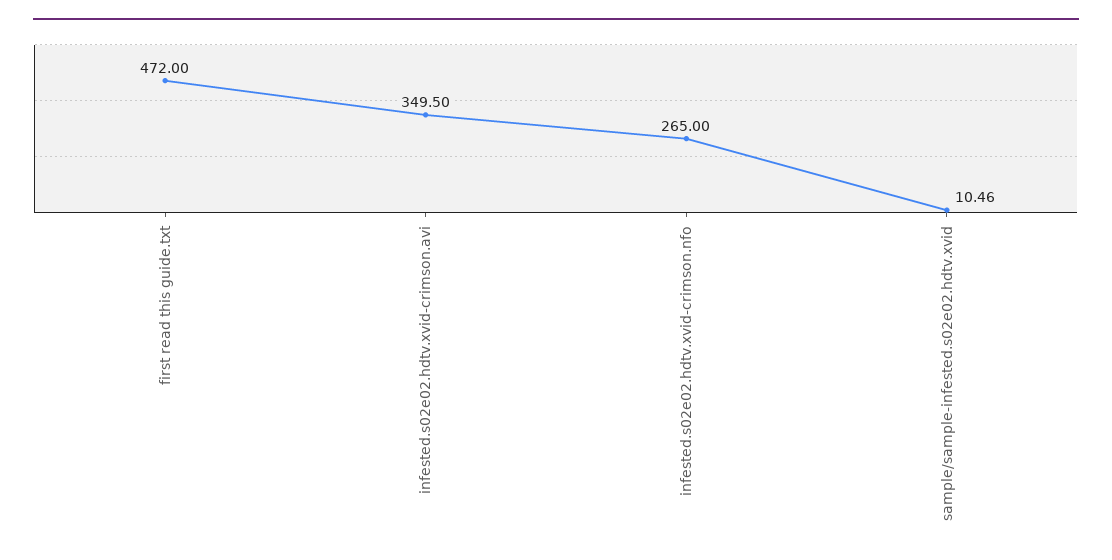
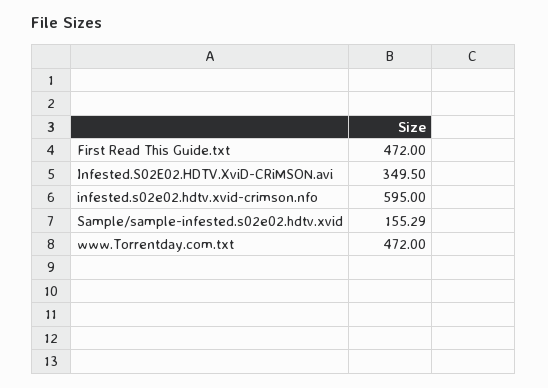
  {
    "first read this guide.txt": 472,
    "infested.s02e02.hdtv.xvid-crimson.avi": 349.5,
-   "infested.s02e02.hdtv.xvid-crimson.nfo": 265,
+   "infested.s02e02.hdtv.xvid-crimson.nfo": 595,
-   "sample/sample-infested.s02e02.hdtv.xvid": 10.46
+   "sample/sample-infested.s02e02.hdtv.xvid": 155.29,
+   "www.Torrentday.com.txt": 472
  }

